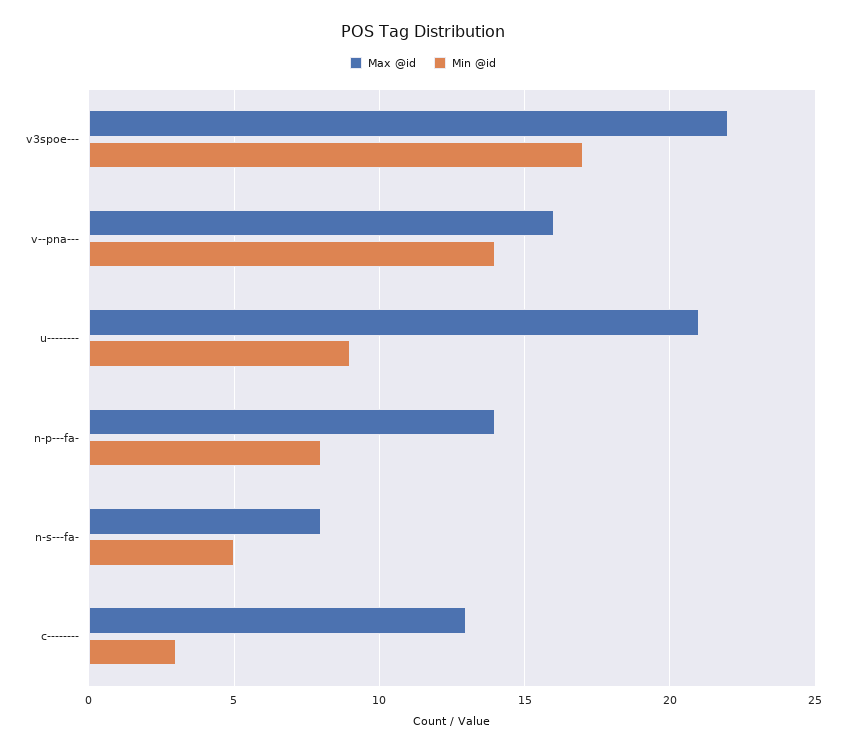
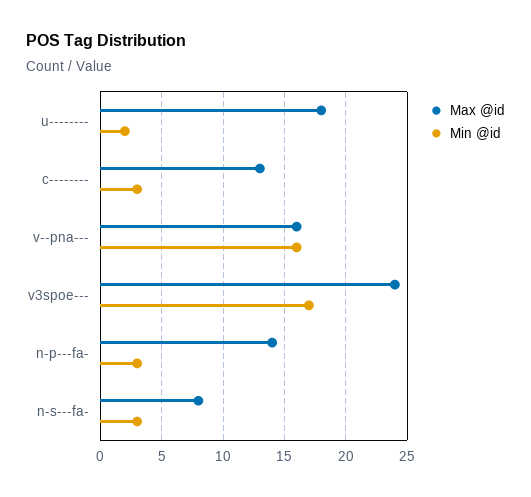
  {
    "Max @id": {
-     "v3spoe---": 22,
+     "v3spoe---": 24,
      "v--pna---": 16,
-     "u--------": 21,
+     "u--------": 18,
      "n-p---fa-": 14,
      "n-s---fa-": 8,
      "c--------": 13
    },
    "Min @id": {
      "v3spoe---": 17,
-     "v--pna---": 14,
+     "v--pna---": 16,
-     "u--------": 9,
+     "u--------": 2,
-     "n-p---fa-": 8,
+     "n-p---fa-": 3,
-     "n-s---fa-": 5,
+     "n-s---fa-": 3,
      "c--------": 3
    }
  }

